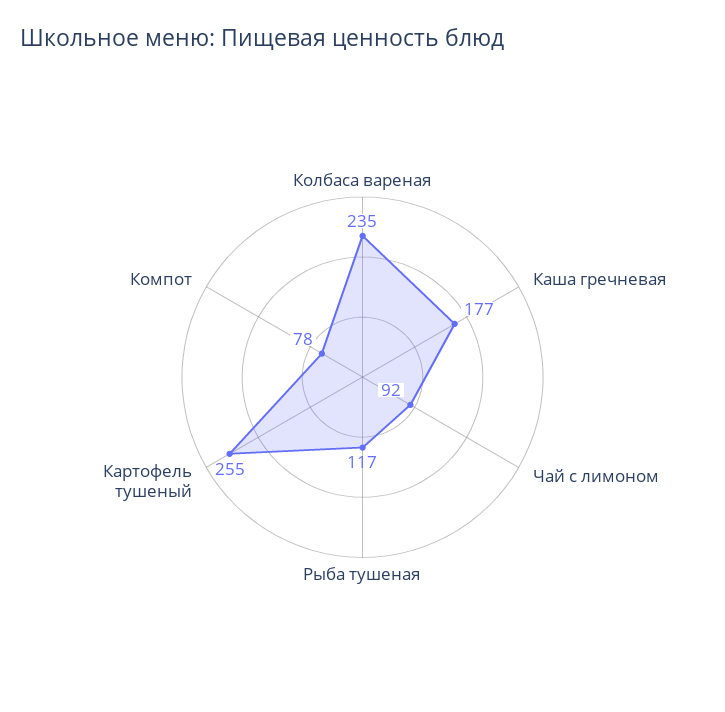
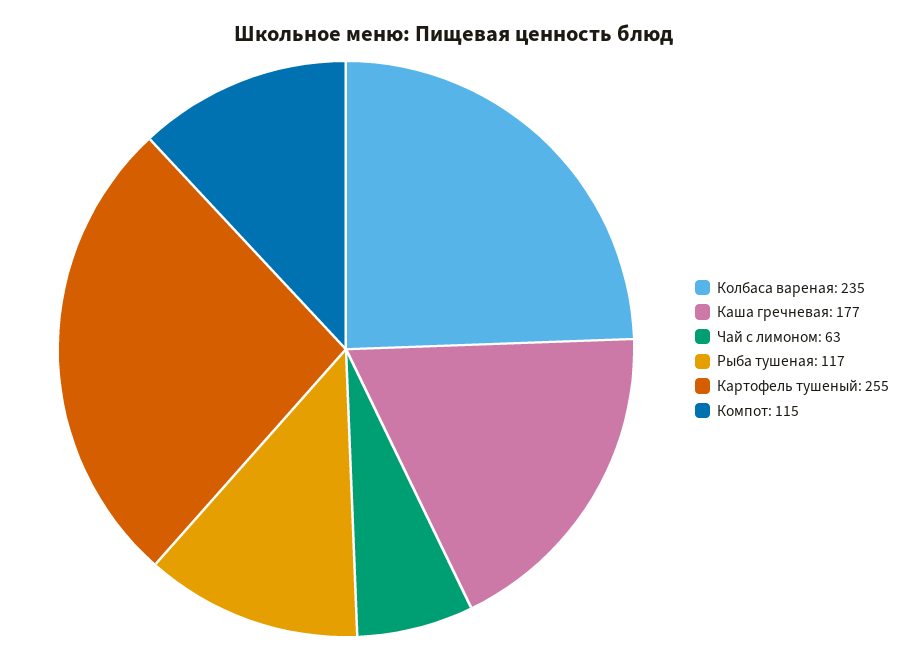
  {
    "Колбаса вареная": 235,
    "Каша гречневая": 177,
-   "Чай с лимоном": 92,
+   "Чай с лимоном": 63,
    "Рыба тушеная": 117,
    "Картофель тушеный": 255,
-   "Компот": 78
+   "Компот": 115
  }

